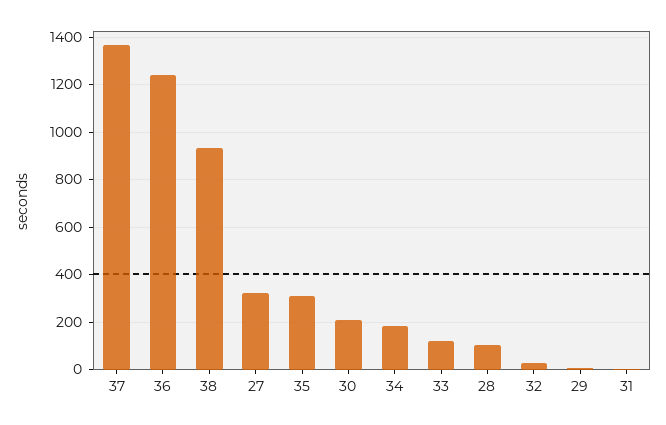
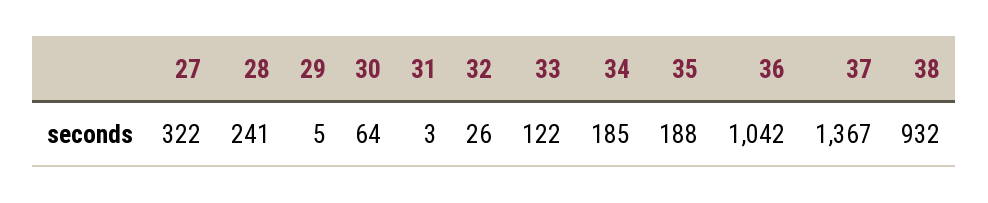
  {
    "37": 1367,
-   "36": 1250,
+   "36": 1042,
    "38": 932,
    "27": 322,
-   "35": 300,
+   "35": 188,
-   "30": 200,
+   "30": 64,
    "34": 185,
    "33": 122,
-   "28": 100,
+   "28": 241,
    "32": 26,
    "29": 5,
    "31": 3
  }

